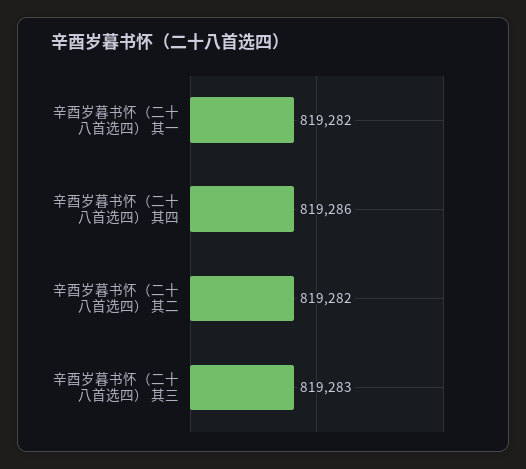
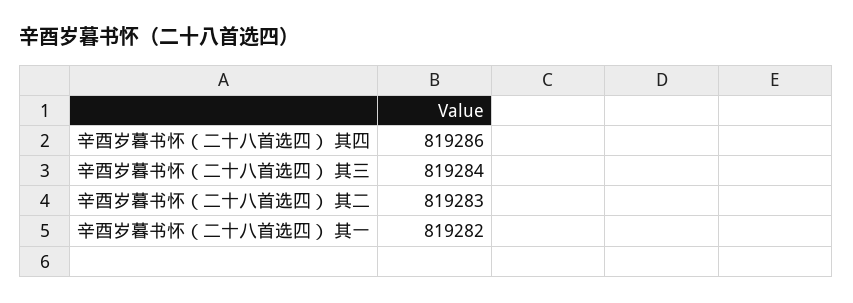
  {
    "辛酉岁暮书怀（二十八首选四） 其一": 819282,
    "辛酉岁暮书怀（二十八首选四） 其四": 819286,
-   "辛酉岁暮书怀（二十八首选四） 其二": 819282,
+   "辛酉岁暮书怀（二十八首选四） 其二": 819283,
-   "辛酉岁暮书怀（二十八首选四） 其三": 819283
+   "辛酉岁暮书怀（二十八首选四） 其三": 819284
  }

